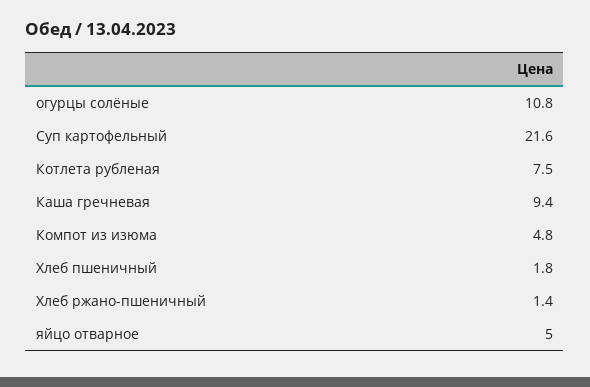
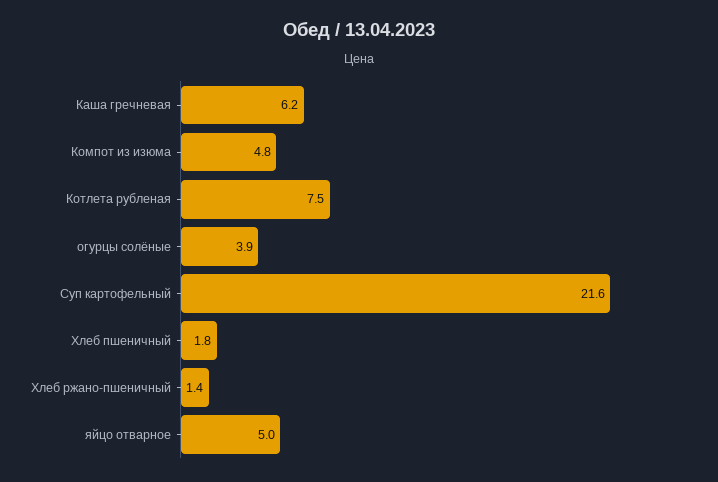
  {
-   "огурцы солёные": 10.8,
+   "огурцы солёные": 3.9,
    "Суп картофельный": 21.6,
    "Котлета рубленая": 7.5,
-   "Каша гречневая": 9.4,
+   "Каша гречневая": 6.2,
    "Компот из изюма": 4.8,
    "Хлеб пшеничный": 1.8,
    "Хлеб ржано-пшеничный": 1.4,
    "яйцо отварное": 5
  }

